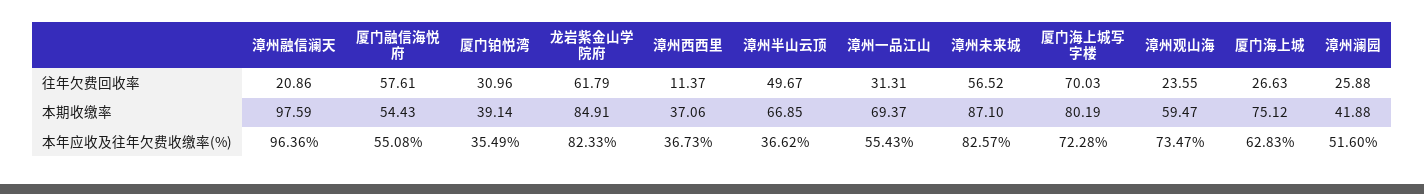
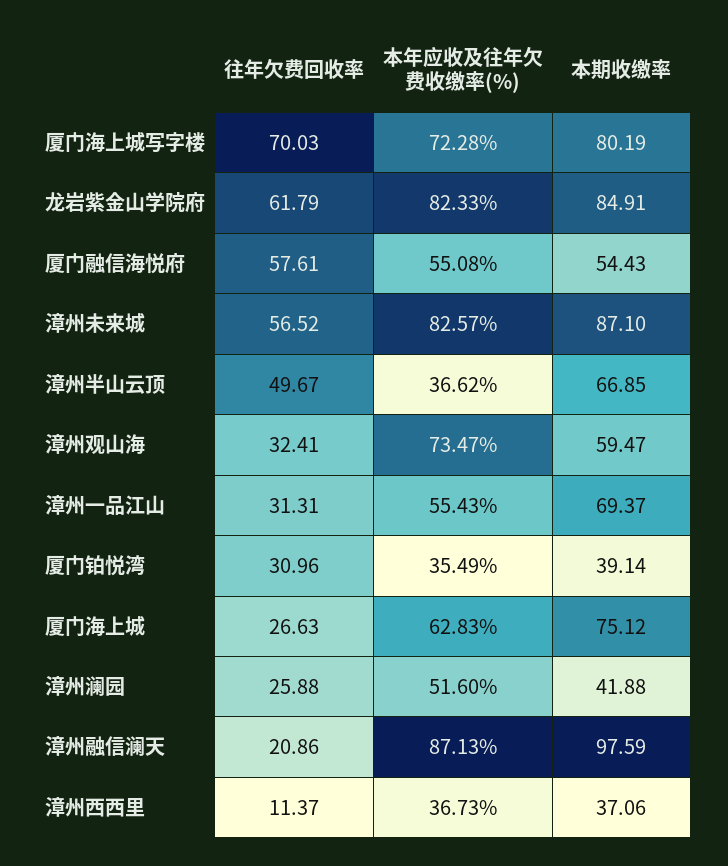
  {
    "漳州融信澜天": {
      "往年欠费回收率": 20.86,
      "本期收缴率": 97.59,
-     "本年应收及往年欠费收缴率(%)": 96.36
+     "本年应收及往年欠费收缴率(%)": 87.13
    },
    "厦门融信海悦府": {
      "往年欠费回收率": 57.61,
      "本期收缴率": 54.43,
      "本年应收及往年欠费收缴率(%)": 55.08
    },
    "厦门铂悦湾": {
      "往年欠费回收率": 30.96,
      "本期收缴率": 39.14,
      "本年应收及往年欠费收缴率(%)": 35.49
    },
    "龙岩紫金山学院府": {
      "往年欠费回收率": 61.79,
      "本期收缴率": 84.91,
      "本年应收及往年欠费收缴率(%)": 82.33
    },
    "漳州西西里": {
      "往年欠费回收率": 11.37,
      "本期收缴率": 37.06,
      "本年应收及往年欠费收缴率(%)": 36.73
    },
    "漳州半山云顶": {
      "往年欠费回收率": 49.67,
      "本期收缴率": 66.85,
      "本年应收及往年欠费收缴率(%)": 36.62
    },
    "漳州一品江山": {
      "往年欠费回收率": 31.31,
      "本期收缴率": 69.37,
      "本年应收及往年欠费收缴率(%)": 55.43
    },
    "漳州未来城": {
      "往年欠费回收率": 56.52,
      "本期收缴率": 87.1,
      "本年应收及往年欠费收缴率(%)": 82.57
    },
    "厦门海上城写字楼": {
      "往年欠费回收率": 70.03,
      "本期收缴率": 80.19,
      "本年应收及往年欠费收缴率(%)": 72.28
    },
    "漳州观山海": {
-     "往年欠费回收率": 23.55,
+     "往年欠费回收率": 32.41,
      "本期收缴率": 59.47,
      "本年应收及往年欠费收缴率(%)": 73.47
    },
    "厦门海上城": {
      "往年欠费回收率": 26.63,
      "本期收缴率": 75.12,
      "本年应收及往年欠费收缴率(%)": 62.83
    },
    "漳州澜园": {
      "往年欠费回收率": 25.88,
      "本期收缴率": 41.88,
      "本年应收及往年欠费收缴率(%)": 51.6
    }
  }

